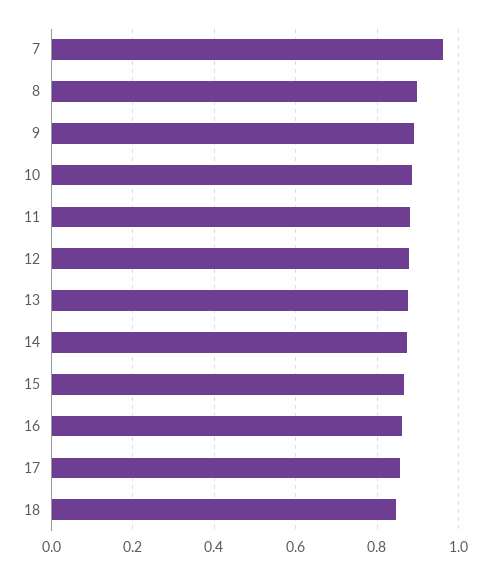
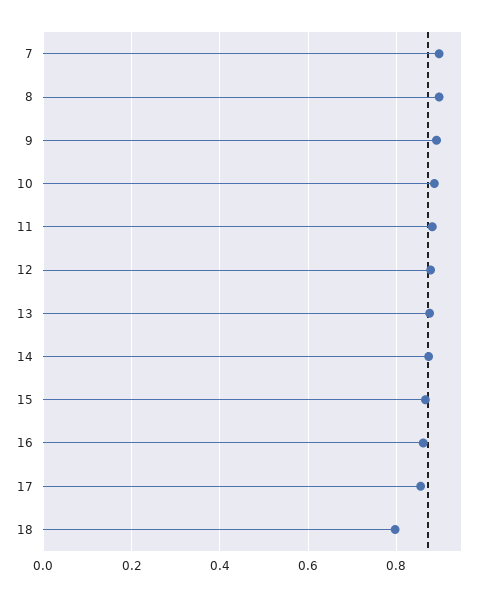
  {
-   "7": 0.96,
+   "7": 0.9,
    "8": 0.9,
    "9": 0.9,
    "10": 0.88,
    "11": 0.88,
    "12": 0.88,
    "13": 0.88,
    "14": 0.88,
    "15": 0.86,
    "16": 0.86,
    "17": 0.86,
-   "18": 0.84
+   "18": 0.8
  }

